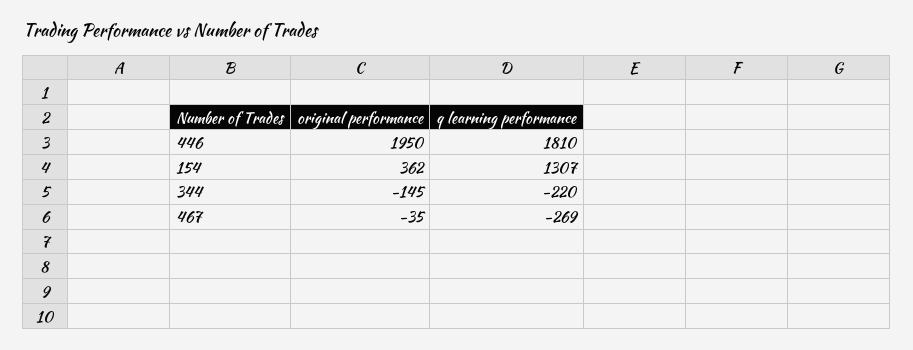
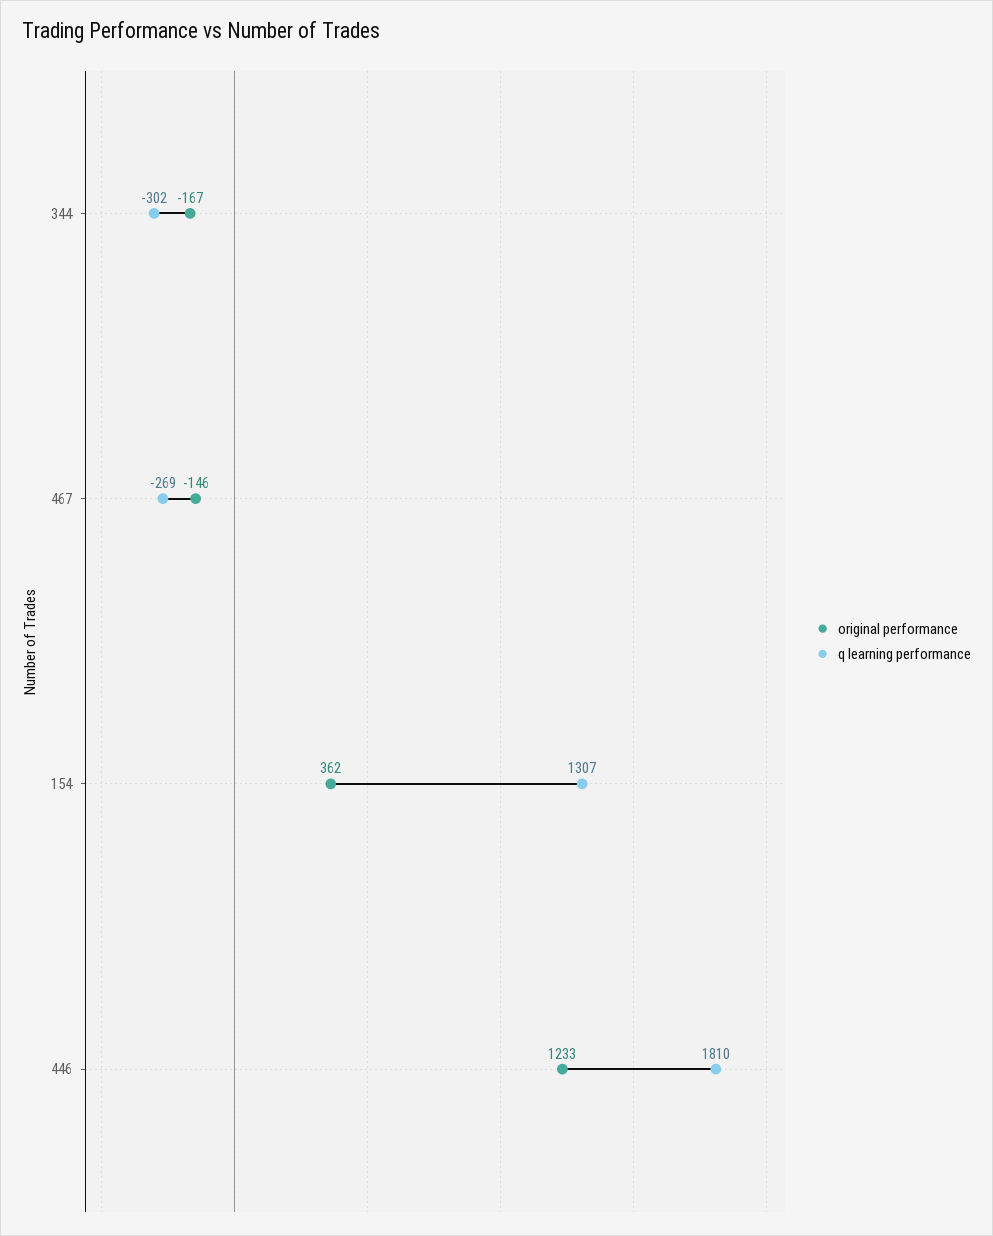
  {
    "original performance": {
-     "446": 1950,
+     "446": 1233,
      "154": 362,
-     "344": -145,
+     "344": -167,
-     "467": -35
+     "467": -146
    },
    "q learning performance": {
      "446": 1810,
      "154": 1307,
-     "344": -220,
+     "344": -302,
      "467": -269
    }
  }

